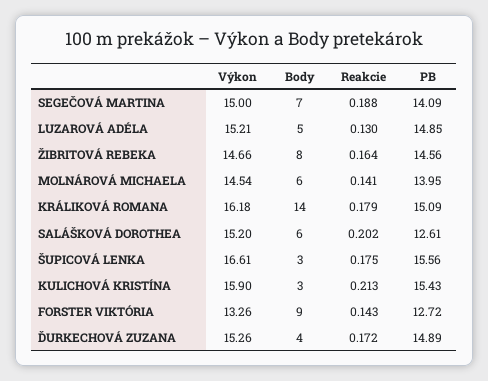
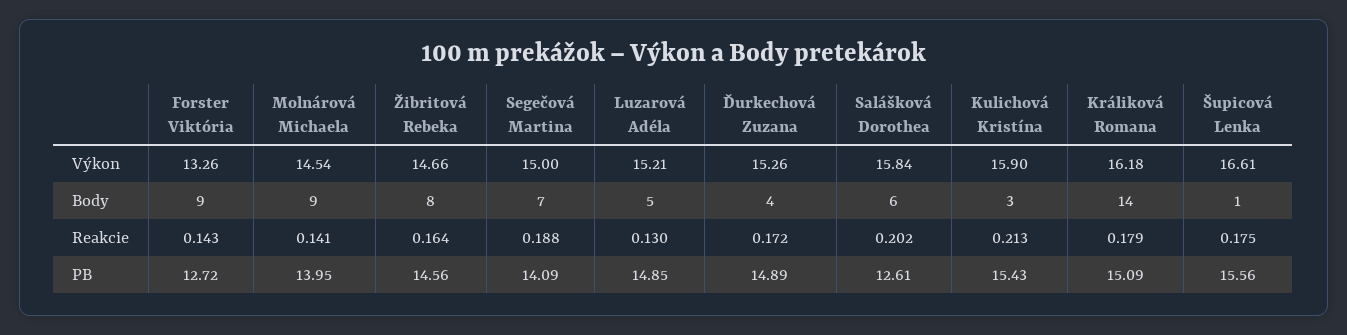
  {
    "Výkon": {
      "SEGEČOVÁ MARTINA": 15,
      "LUZAROVÁ ADÉLA": 15.21,
      "ŽIBRITOVÁ REBEKA": 14.66,
      "MOLNÁROVÁ MICHAELA": 14.54,
      "KRÁLIKOVÁ ROMANA": 16.18,
-     "SALÁŠKOVÁ DOROTHEA": 15.2,
+     "SALÁŠKOVÁ DOROTHEA": 15.84,
      "ŠUPICOVÁ LENKA": 16.61,
      "KULICHOVÁ KRISTÍNA": 15.9,
      "FORSTER VIKTÓRIA": 13.26,
      "ĎURKECHOVÁ ZUZANA": 15.26
    },
    "Body": {
      "SEGEČOVÁ MARTINA": 7,
      "LUZAROVÁ ADÉLA": 5,
      "ŽIBRITOVÁ REBEKA": 8,
-     "MOLNÁROVÁ MICHAELA": 6,
+     "MOLNÁROVÁ MICHAELA": 9,
      "KRÁLIKOVÁ ROMANA": 14,
      "SALÁŠKOVÁ DOROTHEA": 6,
-     "ŠUPICOVÁ LENKA": 3,
+     "ŠUPICOVÁ LENKA": 1,
      "KULICHOVÁ KRISTÍNA": 3,
      "FORSTER VIKTÓRIA": 9,
      "ĎURKECHOVÁ ZUZANA": 4
    },
    "Reakcie": {
      "SEGEČOVÁ MARTINA": 0.188,
      "LUZAROVÁ ADÉLA": 0.13,
      "ŽIBRITOVÁ REBEKA": 0.164,
      "MOLNÁROVÁ MICHAELA": 0.141,
      "KRÁLIKOVÁ ROMANA": 0.179,
      "SALÁŠKOVÁ DOROTHEA": 0.202,
      "ŠUPICOVÁ LENKA": 0.175,
      "KULICHOVÁ KRISTÍNA": 0.213,
      "FORSTER VIKTÓRIA": 0.143,
      "ĎURKECHOVÁ ZUZANA": 0.172
    },
    "PB": {
      "SEGEČOVÁ MARTINA": 14.09,
      "LUZAROVÁ ADÉLA": 14.85,
      "ŽIBRITOVÁ REBEKA": 14.56,
      "MOLNÁROVÁ MICHAELA": 13.95,
      "KRÁLIKOVÁ ROMANA": 15.09,
      "SALÁŠKOVÁ DOROTHEA": 12.61,
      "ŠUPICOVÁ LENKA": 15.56,
      "KULICHOVÁ KRISTÍNA": 15.43,
      "FORSTER VIKTÓRIA": 12.72,
      "ĎURKECHOVÁ ZUZANA": 14.89
    }
  }

